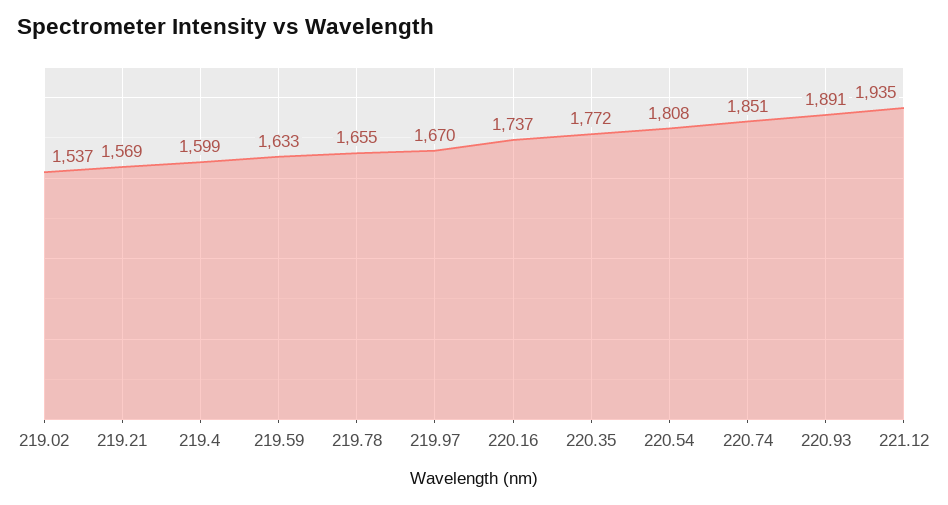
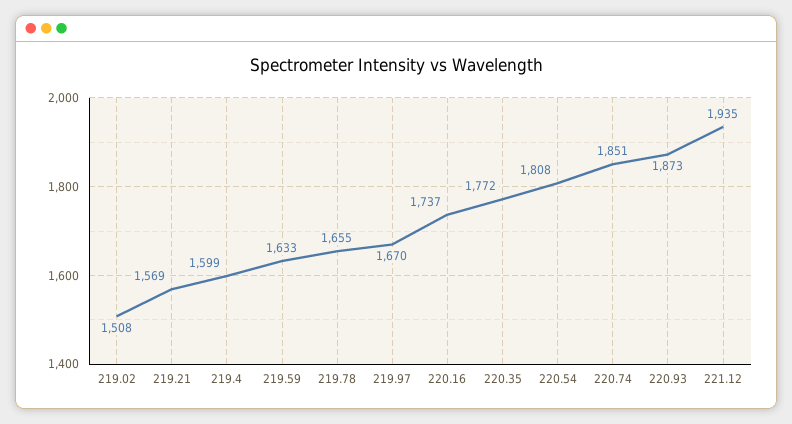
  {
-   "219.02": 1537,
+   "219.02": 1508,
    "219.21": 1569,
    "219.4": 1599,
    "219.59": 1633,
    "219.78": 1655,
    "219.97": 1670,
    "220.16": 1737,
    "220.35": 1772,
    "220.54": 1808,
    "220.74": 1851,
-   "220.93": 1891,
+   "220.93": 1873,
    "221.12": 1935
  }

